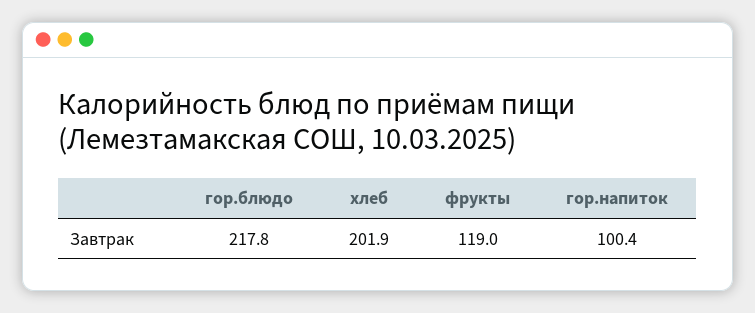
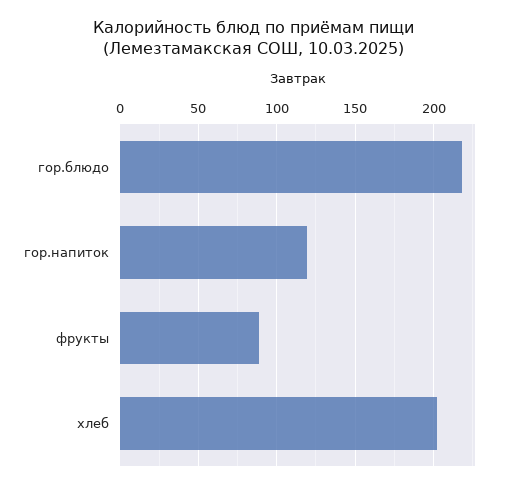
  {
    "гор.блюдо": 217.8,
    "хлеб": 201.9,
-   "фрукты": 119,
+   "фрукты": 90,
-   "гор.напиток": 100.4
+   "гор.напиток": 120
  }

